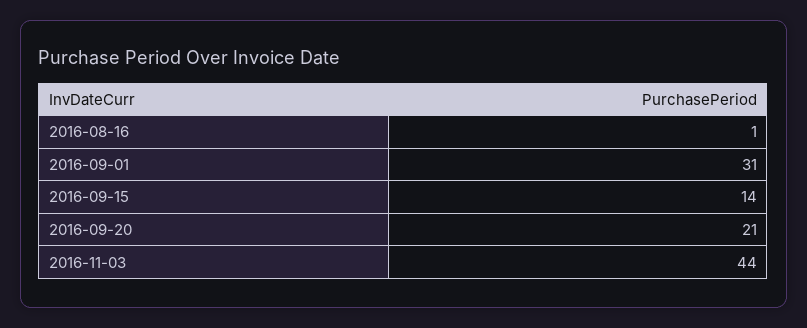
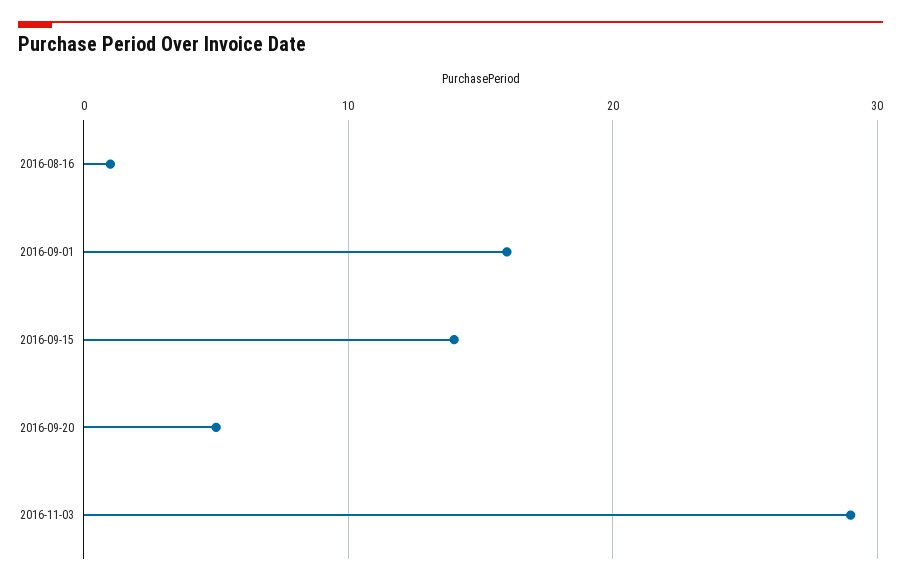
  {
    "2016-08-16": 1,
-   "2016-09-01": 31,
+   "2016-09-01": 16,
    "2016-09-15": 14,
-   "2016-09-20": 21,
+   "2016-09-20": 5,
-   "2016-11-03": 44
+   "2016-11-03": 29
  }

